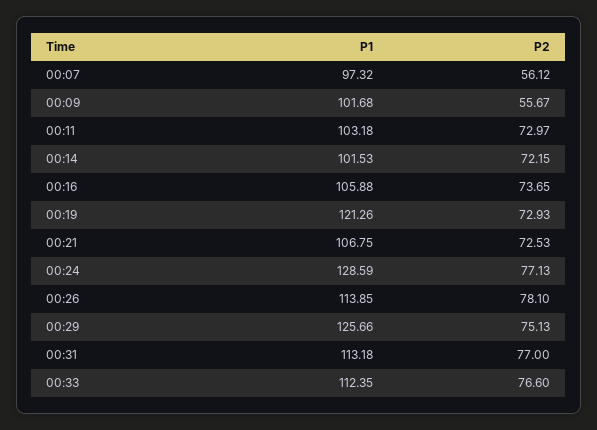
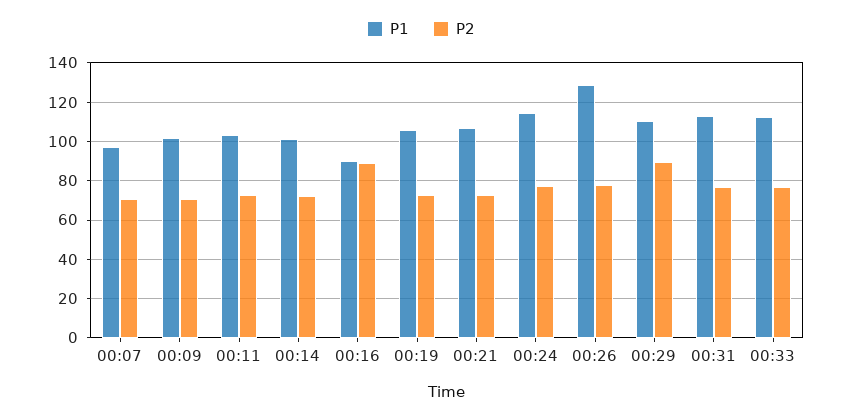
  {
    "P1": {
      "00:07": 97.32,
      "00:09": 101.68,
      "00:11": 103.18,
      "00:14": 101.53,
-     "00:16": 105.88,
+     "00:16": 90,
-     "00:19": 121.26,
+     "00:19": 105,
      "00:21": 106.75,
-     "00:24": 128.59,
+     "00:24": 115,
-     "00:26": 113.85,
+     "00:26": 130,
-     "00:29": 125.66,
+     "00:29": 110,
      "00:31": 113.18,
      "00:33": 112.35
    },
    "P2": {
-     "00:07": 56.12,
+     "00:07": 70,
-     "00:09": 55.67,
+     "00:09": 70,
      "00:11": 72.97,
      "00:14": 72.15,
-     "00:16": 73.65,
+     "00:16": 90,
      "00:19": 72.93,
      "00:21": 72.53,
      "00:24": 77.13,
      "00:26": 78.1,
-     "00:29": 75.13,
+     "00:29": 90,
      "00:31": 77,
      "00:33": 76.6
    }
  }

